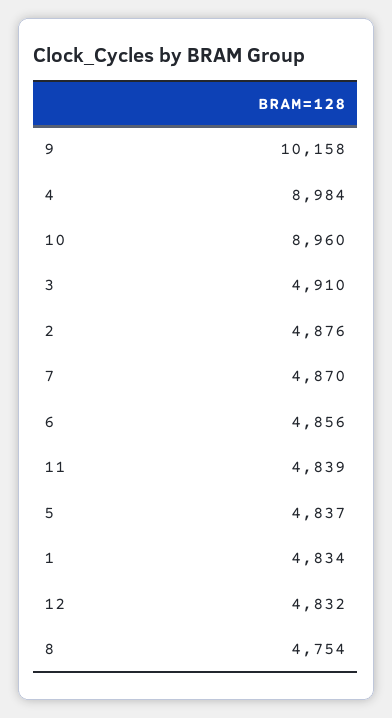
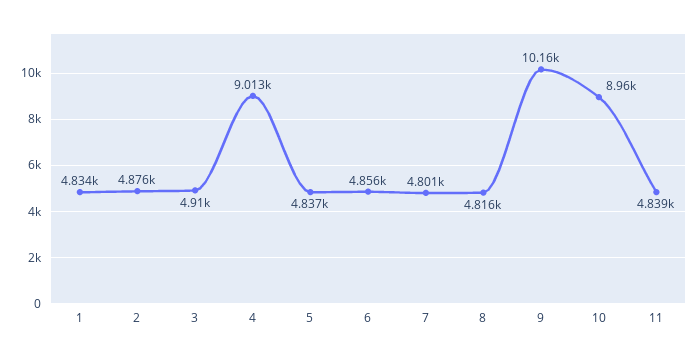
  {
    "9": 10158,
-   "4": 8984,
+   "4": 9013,
    "10": 8960,
    "3": 4910,
    "2": 4876,
-   "7": 4870,
+   "7": 4801,
    "6": 4856,
    "11": 4839,
    "5": 4837,
    "1": 4834,
-   "12": 4832,
-   "8": 4754
+   "8": 4816
  }

